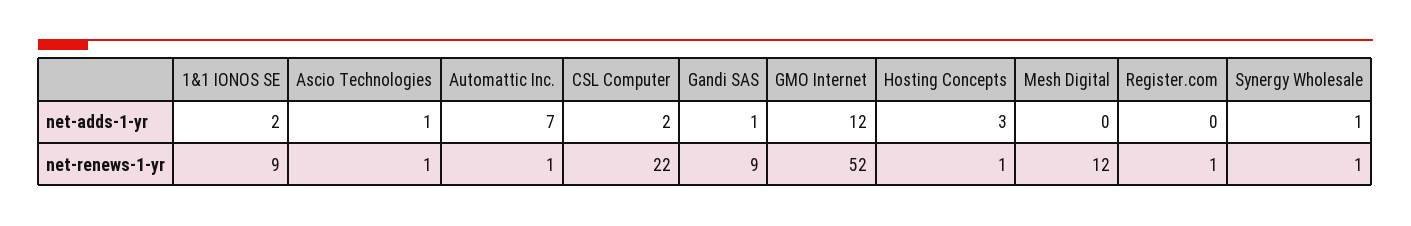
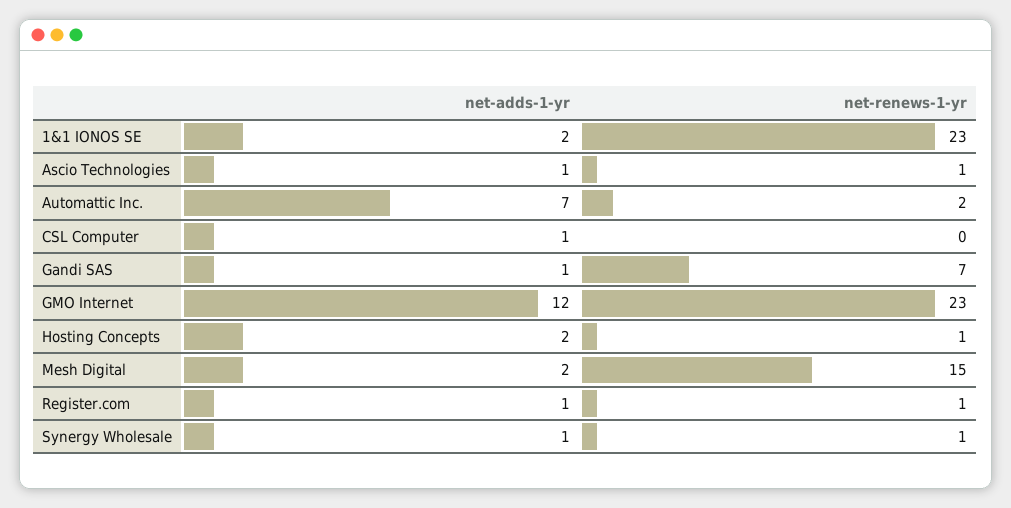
  {
    "1&1 IONOS SE": {
      "net-adds-1-yr": 2,
-     "net-renews-1-yr": 9
+     "net-renews-1-yr": 23
    },
    "Ascio Technologies": {
      "net-adds-1-yr": 1,
      "net-renews-1-yr": 1
    },
    "Automattic Inc.": {
      "net-adds-1-yr": 7,
-     "net-renews-1-yr": 1
+     "net-renews-1-yr": 2
    },
    "CSL Computer": {
-     "net-adds-1-yr": 2,
+     "net-adds-1-yr": 1,
-     "net-renews-1-yr": 22
+     "net-renews-1-yr": 0
    },
    "Gandi SAS": {
      "net-adds-1-yr": 1,
-     "net-renews-1-yr": 9
+     "net-renews-1-yr": 7
    },
    "GMO Internet": {
      "net-adds-1-yr": 12,
-     "net-renews-1-yr": 52
+     "net-renews-1-yr": 23
    },
    "Hosting Concepts": {
-     "net-adds-1-yr": 3,
+     "net-adds-1-yr": 2,
      "net-renews-1-yr": 1
    },
    "Mesh Digital": {
-     "net-adds-1-yr": 0,
+     "net-adds-1-yr": 2,
-     "net-renews-1-yr": 12
+     "net-renews-1-yr": 15
    },
    "Register.com": {
-     "net-adds-1-yr": 0,
+     "net-adds-1-yr": 1,
      "net-renews-1-yr": 1
    },
    "Synergy Wholesale": {
      "net-adds-1-yr": 1,
      "net-renews-1-yr": 1
    }
  }

